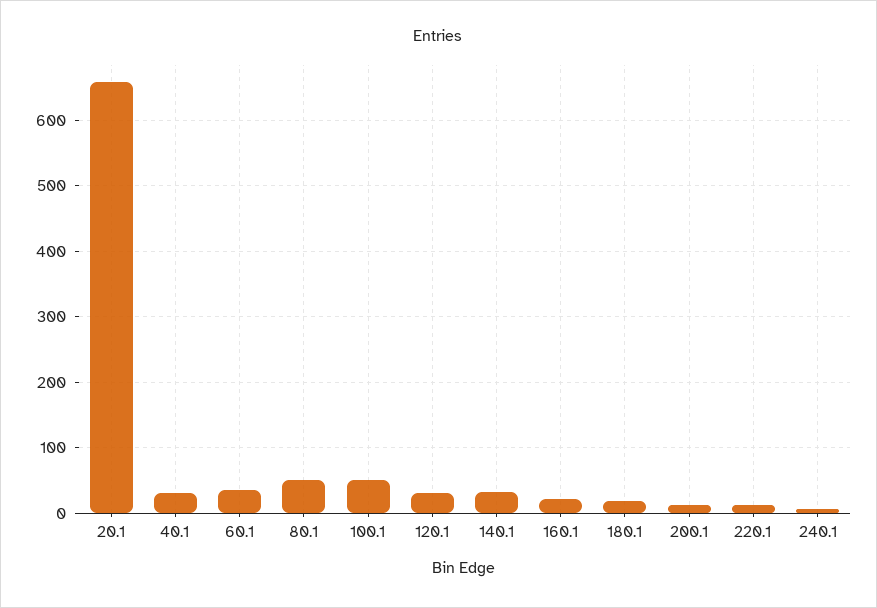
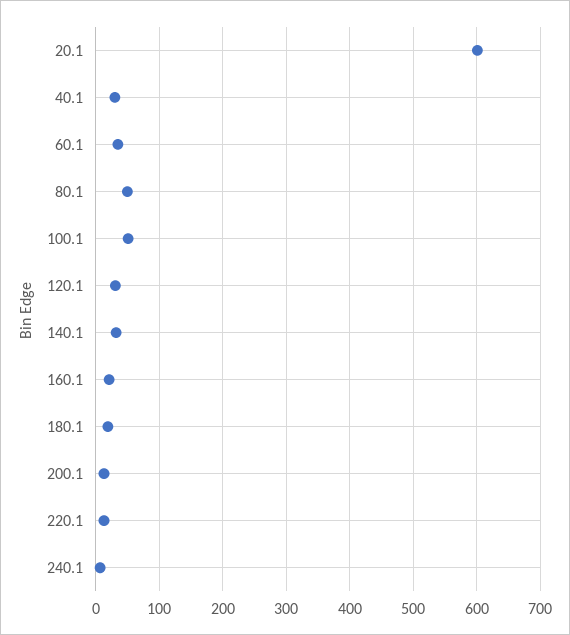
  {
-   "20.1": 660,
+   "20.1": 600,
    "40.1": 30,
    "60.1": 40,
    "80.1": 50,
    "100.1": 50,
    "120.1": 30,
    "140.1": 30,
    "160.1": 20,
    "180.1": 20,
    "200.1": 10,
    "220.1": 10,
    "240.1": 10
  }

